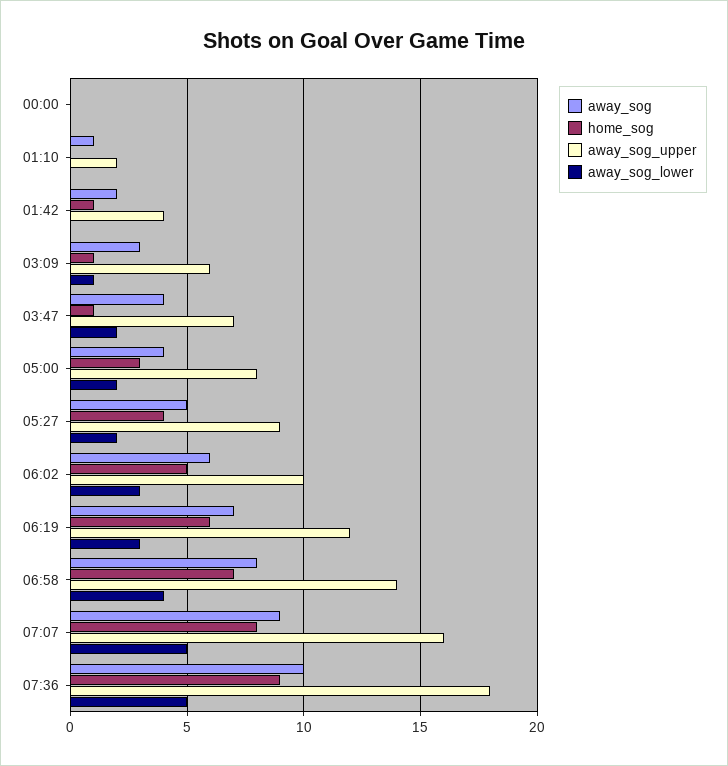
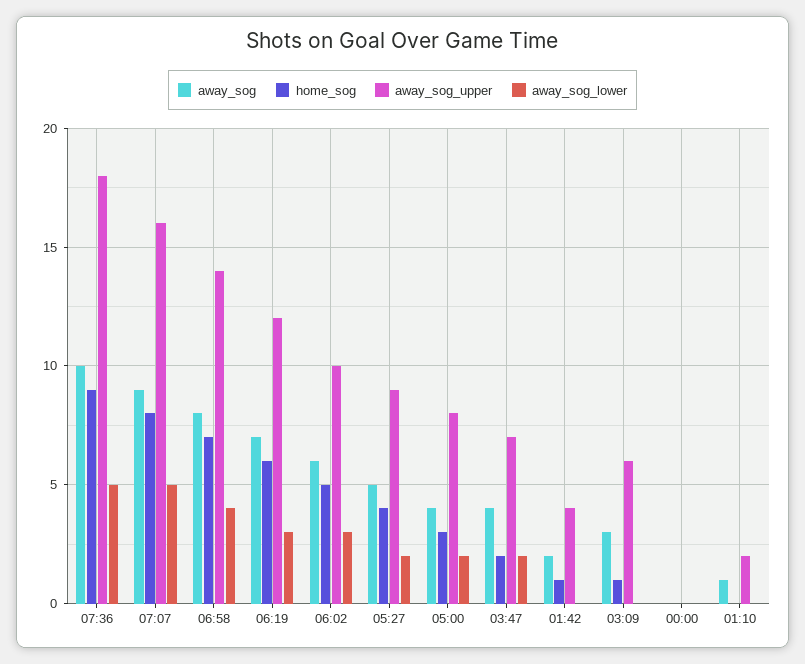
  {
    "away_sog": {
      "00:00": 0,
      "01:10": 1,
      "01:42": 2,
      "03:09": 3,
      "03:47": 4,
      "05:00": 4,
      "05:27": 5,
      "06:02": 6,
      "06:19": 7,
      "06:58": 8,
      "07:07": 9,
      "07:36": 10
    },
    "home_sog": {
      "00:00": 0,
      "01:10": 0,
      "01:42": 1,
      "03:09": 1,
-     "03:47": 1,
+     "03:47": 2,
      "05:00": 3,
      "05:27": 4,
      "06:02": 5,
      "06:19": 6,
      "06:58": 7,
      "07:07": 8,
      "07:36": 9
    },
    "away_sog_upper": {
      "00:00": 0,
      "01:10": 2,
      "01:42": 4,
      "03:09": 6,
      "03:47": 7,
      "05:00": 8,
      "05:27": 9,
      "06:02": 10,
      "06:19": 12,
      "06:58": 14,
      "07:07": 16,
      "07:36": 18
    },
    "away_sog_lower": {
      "00:00": 0,
      "01:10": 0,
      "01:42": 0,
-     "03:09": 1,
+     "03:09": 0,
      "03:47": 2,
      "05:00": 2,
      "05:27": 2,
      "06:02": 3,
      "06:19": 3,
      "06:58": 4,
      "07:07": 5,
      "07:36": 5
    }
  }

